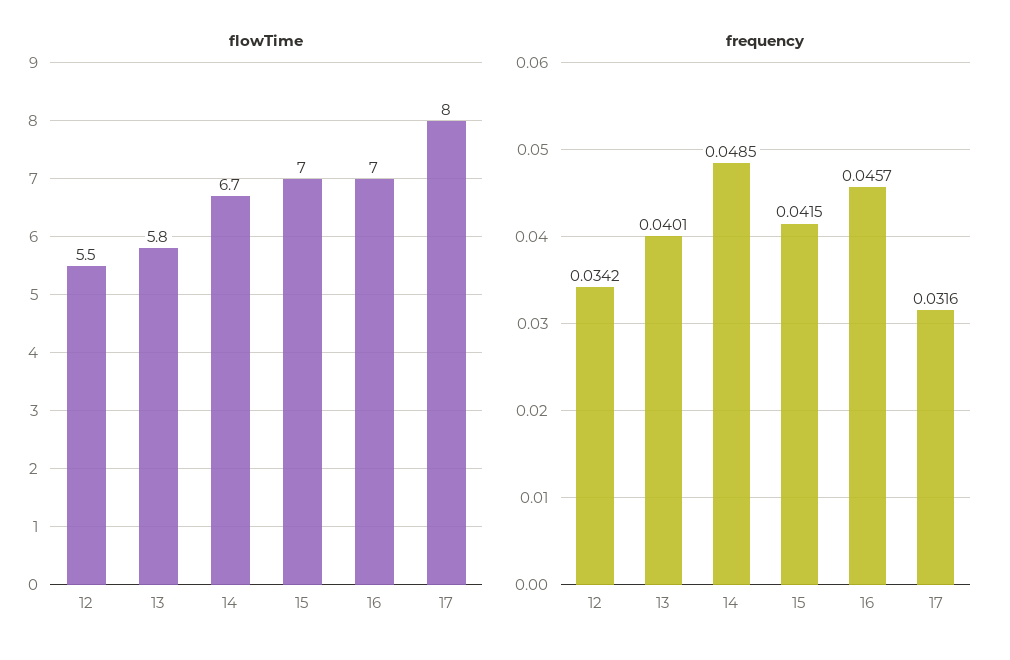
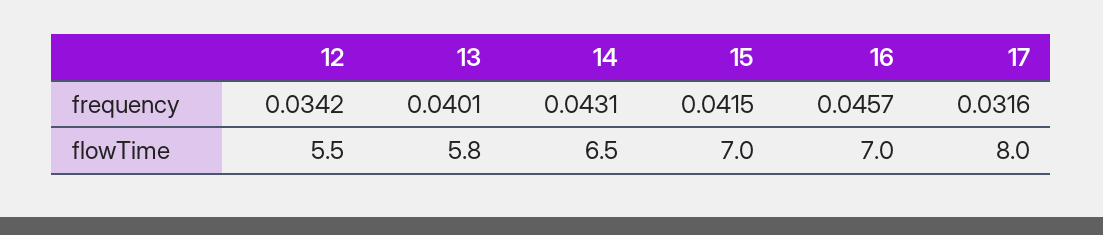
  {
    "flowTime": {
      "12": 5.5,
      "13": 5.8,
-     "14": 6.7,
+     "14": 6.5,
      "15": 7,
      "16": 7,
      "17": 8
    },
    "frequency": {
      "12": 0.0342,
      "13": 0.0401,
-     "14": 0.0485,
+     "14": 0.0431,
      "15": 0.0415,
      "16": 0.0457,
      "17": 0.0316
    }
  }

